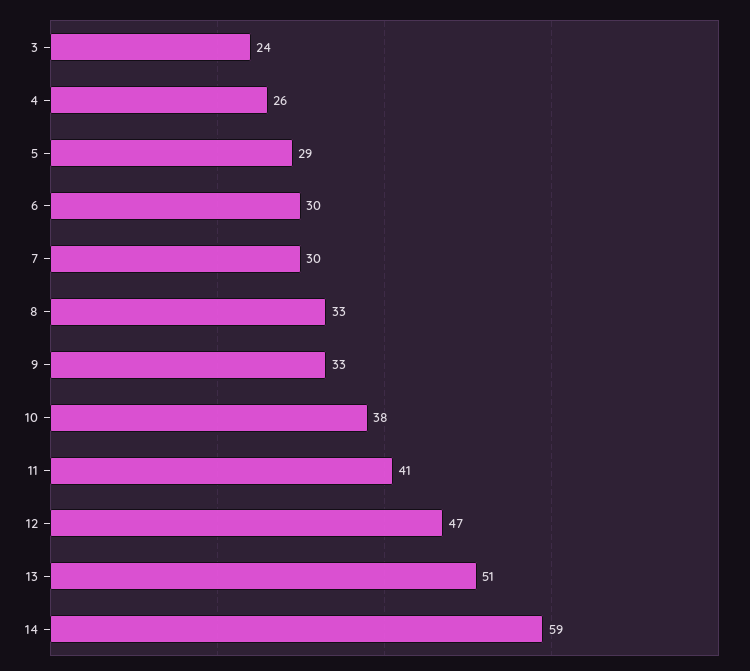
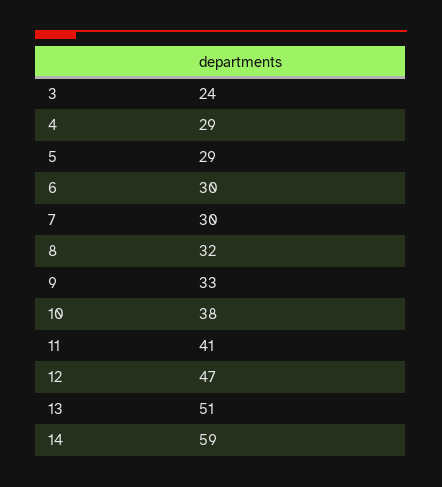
  {
    "3": 24,
-   "4": 26,
+   "4": 29,
    "5": 29,
    "6": 30,
    "7": 30,
-   "8": 33,
+   "8": 32,
    "9": 33,
    "10": 38,
    "11": 41,
    "12": 47,
    "13": 51,
    "14": 59
  }

